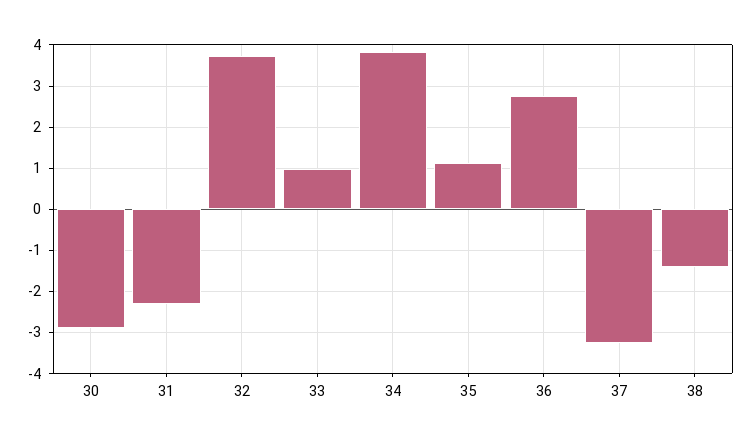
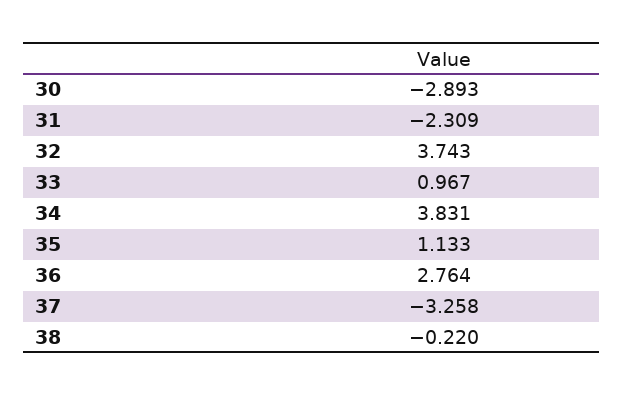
  {
    "30": -2.893,
    "31": -2.309,
    "32": 3.743,
    "33": 0.967,
    "34": 3.831,
    "35": 1.133,
    "36": 2.764,
    "37": -3.258,
-   "38": -1.4
+   "38": -0.22
  }

